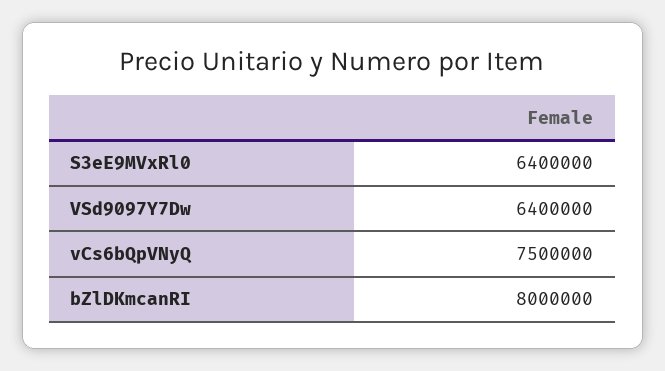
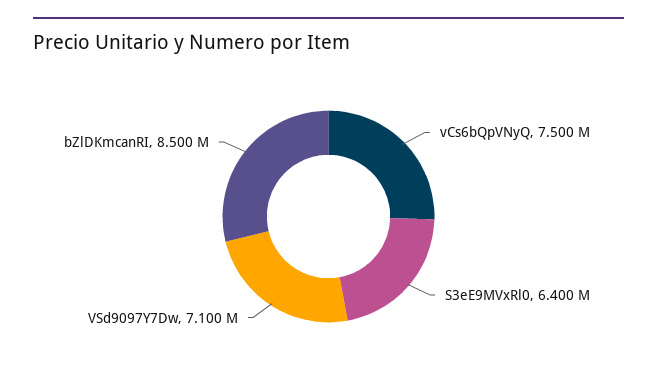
  {
    "S3eE9MVxRl0": 6400000,
-   "VSd9097Y7Dw": 6400000,
+   "VSd9097Y7Dw": 7100000,
    "vCs6bQpVNyQ": 7500000,
-   "bZlDKmcanRI": 8000000
+   "bZlDKmcanRI": 8500000
  }

